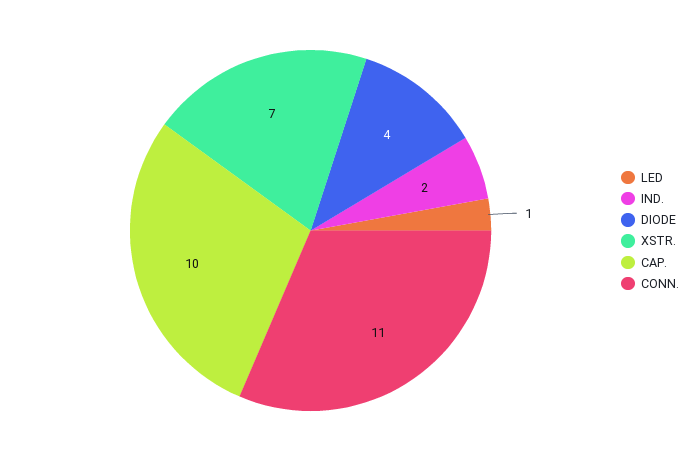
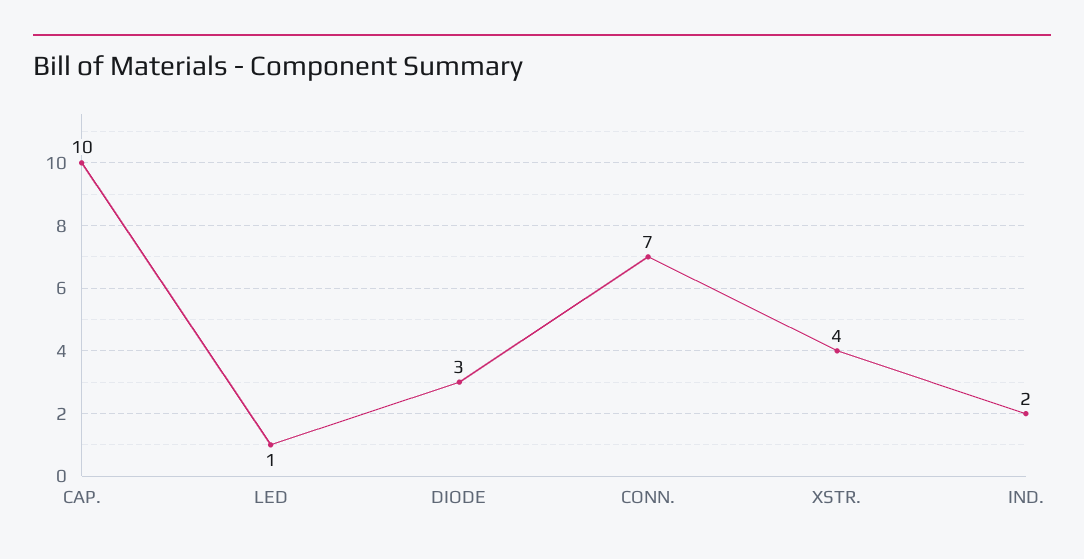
  {
    "LED": 1,
    "IND.": 2,
-   "DIODE": 4,
+   "DIODE": 3,
-   "XSTR.": 7,
+   "XSTR.": 4,
    "CAP.": 10,
-   "CONN.": 11
+   "CONN.": 7
  }

